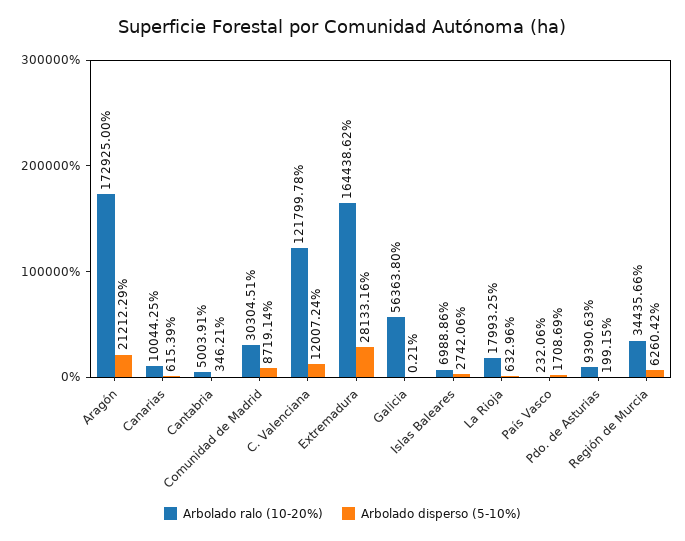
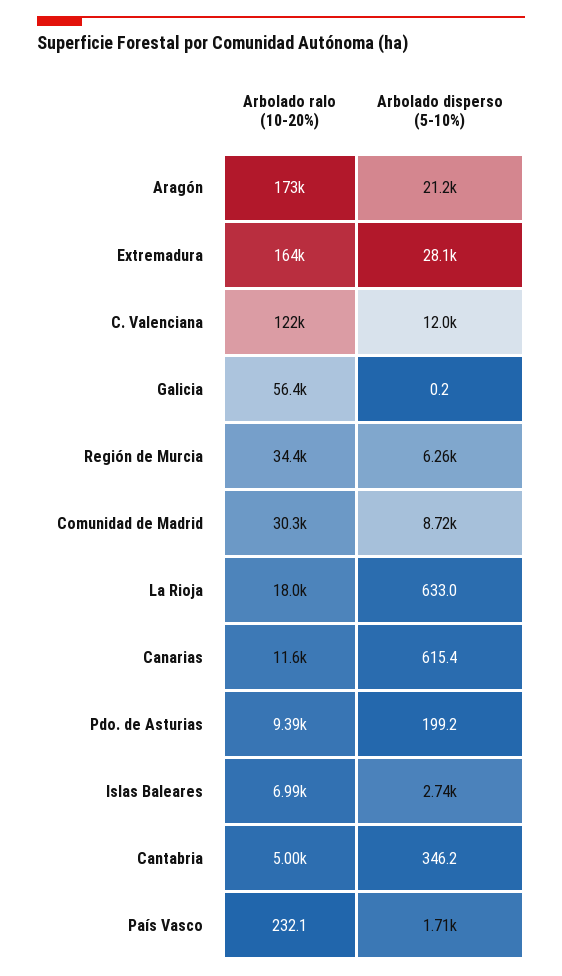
  {
    "Arbolado ralo (10-20%)": {
      "Aragón": 172925,
-     "Canarias": 10044.25,
+     "Canarias": 11600,
      "Cantabria": 5003.91,
      "Comunidad de Madrid": 30304.51,
      "C. Valenciana": 121799.78,
      "Extremadura": 164438.62,
      "Galicia": 56363.8,
      "Islas Baleares": 6988.86,
      "La Rioja": 17993.25,
      "País Vasco": 232.06,
      "Pdo. de Asturias": 9390.63,
      "Región de Murcia": 34435.66
    },
    "Arbolado disperso (5-10%)": {
      "Aragón": 21212.29,
      "Canarias": 615.39,
      "Cantabria": 346.21,
      "Comunidad de Madrid": 8719.14,
      "C. Valenciana": 12007.24,
      "Extremadura": 28133.16,
      "Galicia": 0.21,
      "Islas Baleares": 2742.06,
      "La Rioja": 632.96,
      "País Vasco": 1708.69,
      "Pdo. de Asturias": 199.15,
      "Región de Murcia": 6260.42
    }
  }

